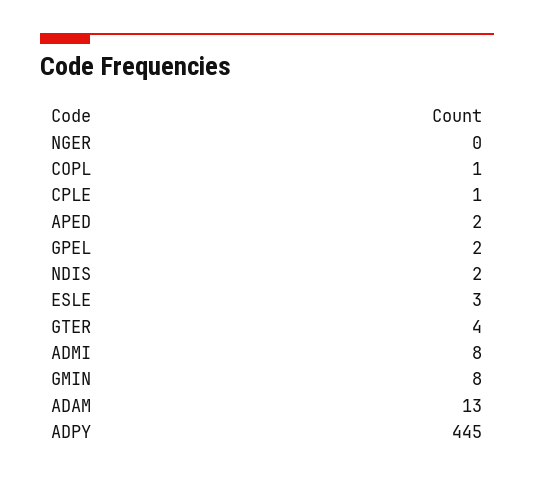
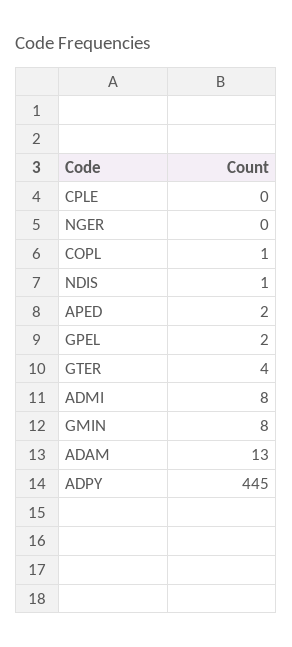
  {
    "NGER": 0,
    "COPL": 1,
-   "CPLE": 1,
+   "CPLE": 0,
    "APED": 2,
    "GPEL": 2,
-   "NDIS": 2,
+   "NDIS": 1,
-   "ESLE": 3,
    "GTER": 4,
    "ADMI": 8,
    "GMIN": 8,
    "ADAM": 13,
    "ADPY": 445
  }

